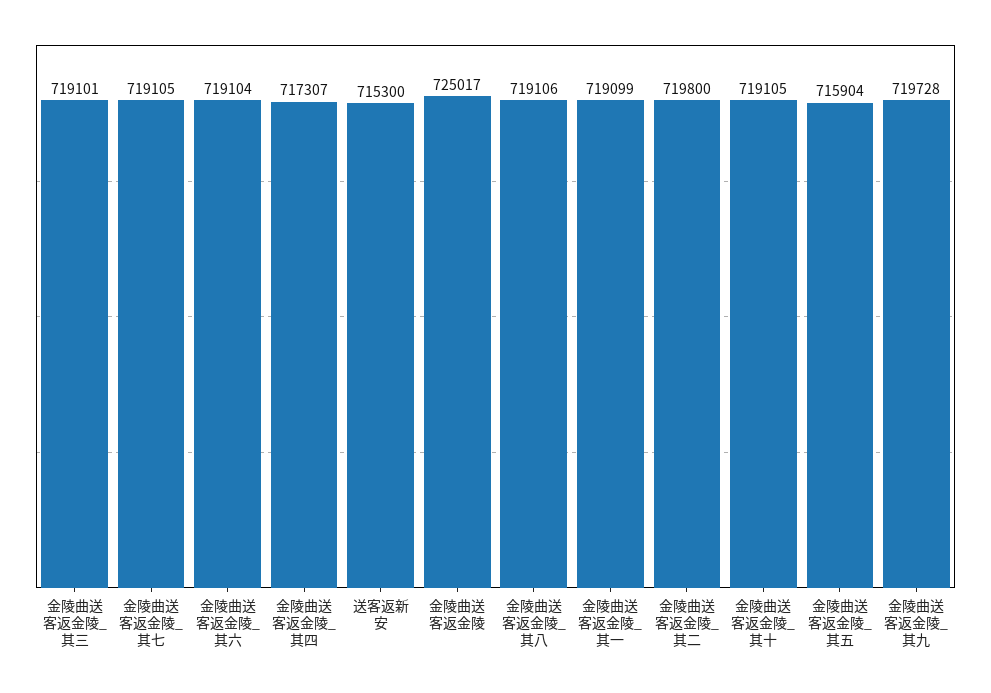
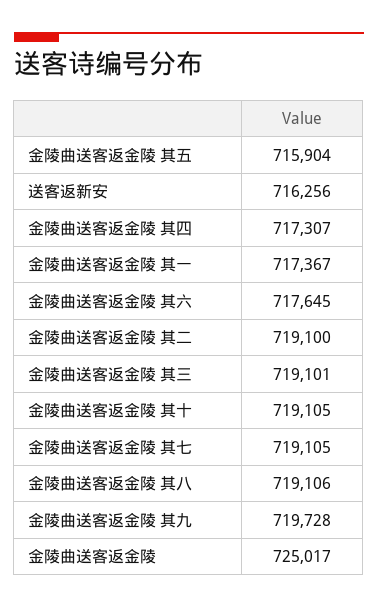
  {
    "金陵曲送客返金陵_其三": 719101,
    "金陵曲送客返金陵_其七": 719105,
-   "金陵曲送客返金陵_其六": 719104,
+   "金陵曲送客返金陵_其六": 717645,
    "金陵曲送客返金陵_其四": 717307,
-   "送客返新安": 715300,
+   "送客返新安": 716256,
    "金陵曲送客返金陵": 725017,
    "金陵曲送客返金陵_其八": 719106,
-   "金陵曲送客返金陵_其一": 719099,
+   "金陵曲送客返金陵_其一": 717367,
-   "金陵曲送客返金陵_其二": 719800,
+   "金陵曲送客返金陵_其二": 719100,
    "金陵曲送客返金陵_其十": 719105,
    "金陵曲送客返金陵_其五": 715904,
    "金陵曲送客返金陵_其九": 719728
  }

